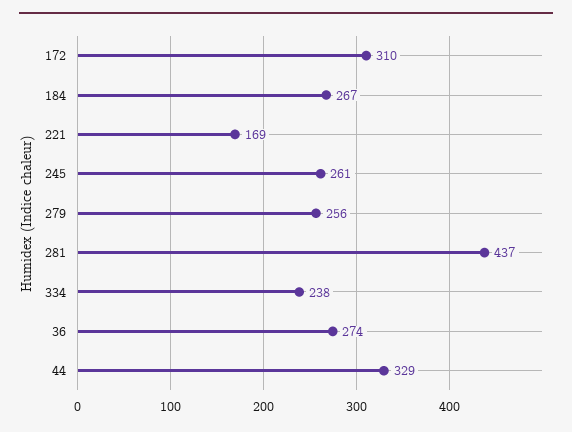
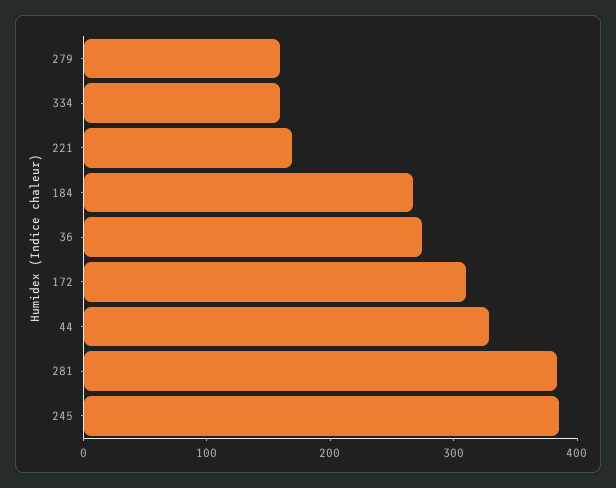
  {
    "172": 310,
    "184": 267,
    "221": 169,
-   "245": 261,
+   "245": 380,
-   "279": 256,
+   "279": 160,
-   "281": 437,
+   "281": 380,
-   "334": 238,
+   "334": 160,
    "36": 274,
    "44": 329
  }

